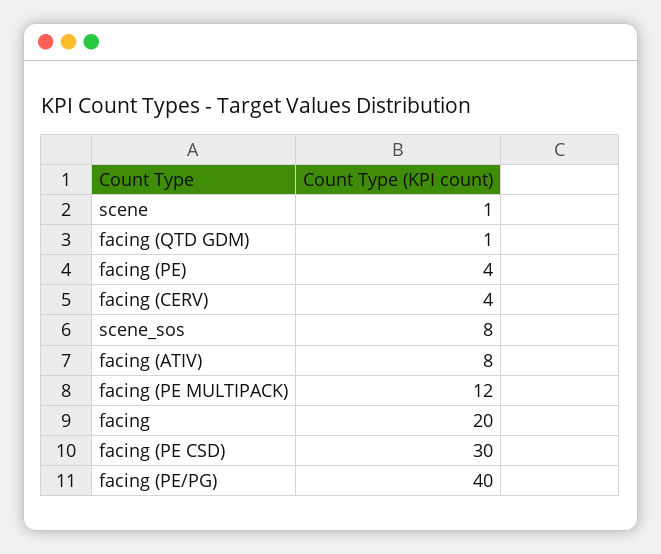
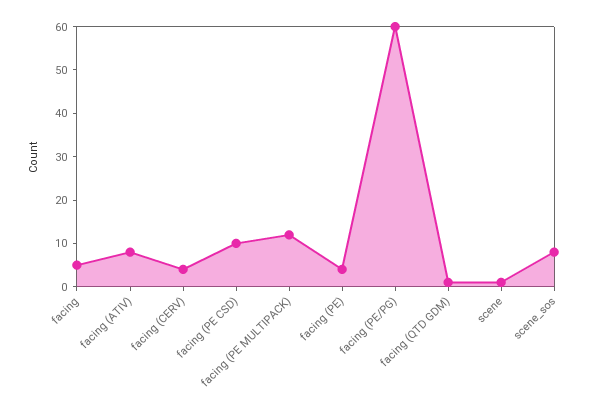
  {
    "scene": 1,
    "facing (QTD GDM)": 1,
    "facing (PE)": 4,
    "facing (CERV)": 4,
    "scene_sos": 8,
    "facing (ATIV)": 8,
    "facing (PE MULTIPACK)": 12,
-   "facing": 20,
+   "facing": 5,
-   "facing (PE CSD)": 30,
+   "facing (PE CSD)": 10,
-   "facing (PE/PG)": 40
+   "facing (PE/PG)": 60
  }

